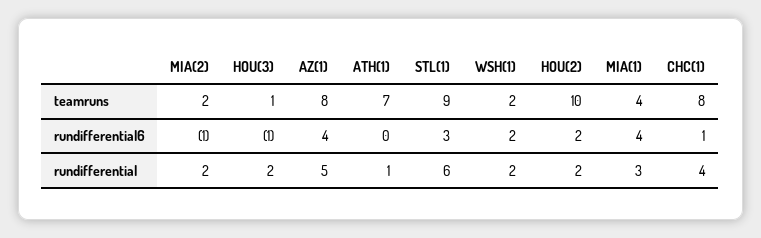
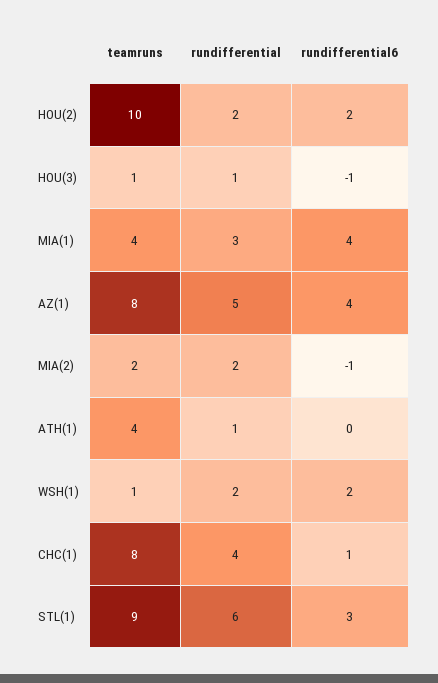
  {
    "MIA(2)": {
      "teamruns": 2,
      "rundifferential6": -1,
      "rundifferential": 2
    },
    "HOU(3)": {
      "teamruns": 1,
      "rundifferential6": -1,
-     "rundifferential": 2
+     "rundifferential": 1
    },
    "AZ(1)": {
      "teamruns": 8,
      "rundifferential6": 4,
      "rundifferential": 5
    },
    "ATH(1)": {
-     "teamruns": 7,
+     "teamruns": 4,
      "rundifferential6": 0,
      "rundifferential": 1
    },
    "STL(1)": {
      "teamruns": 9,
      "rundifferential6": 3,
      "rundifferential": 6
    },
    "WSH(1)": {
-     "teamruns": 2,
+     "teamruns": 1,
      "rundifferential6": 2,
      "rundifferential": 2
    },
    "HOU(2)": {
      "teamruns": 10,
      "rundifferential6": 2,
      "rundifferential": 2
    },
    "MIA(1)": {
      "teamruns": 4,
      "rundifferential6": 4,
      "rundifferential": 3
    },
    "CHC(1)": {
      "teamruns": 8,
      "rundifferential6": 1,
      "rundifferential": 4
    }
  }

